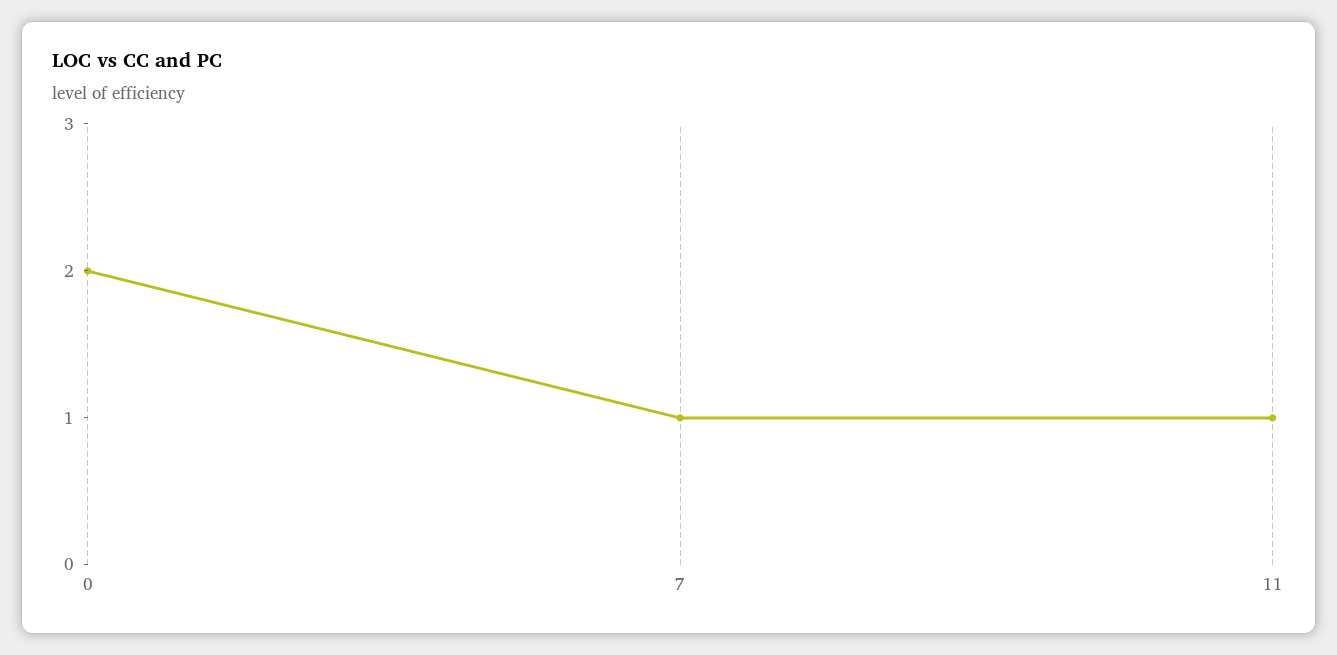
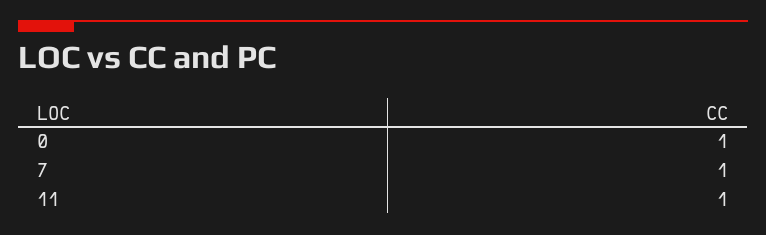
  {
-   "0": 2,
+   "0": 1,
    "7": 1,
    "11": 1
  }

